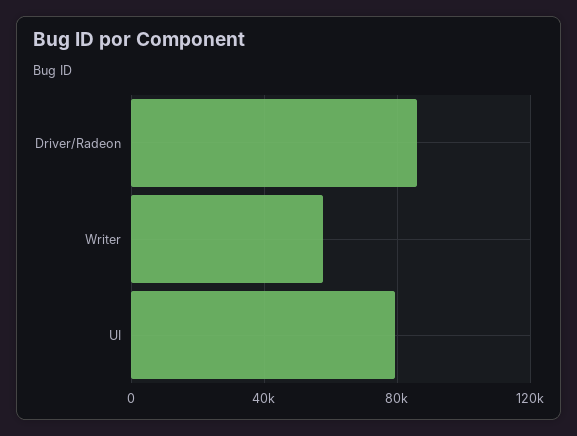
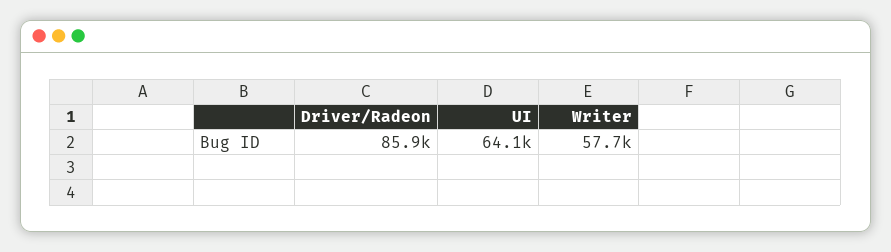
  {
    "Driver/Radeon": 85900,
    "Writer": 57700,
-   "UI": 80000
+   "UI": 64100
  }

